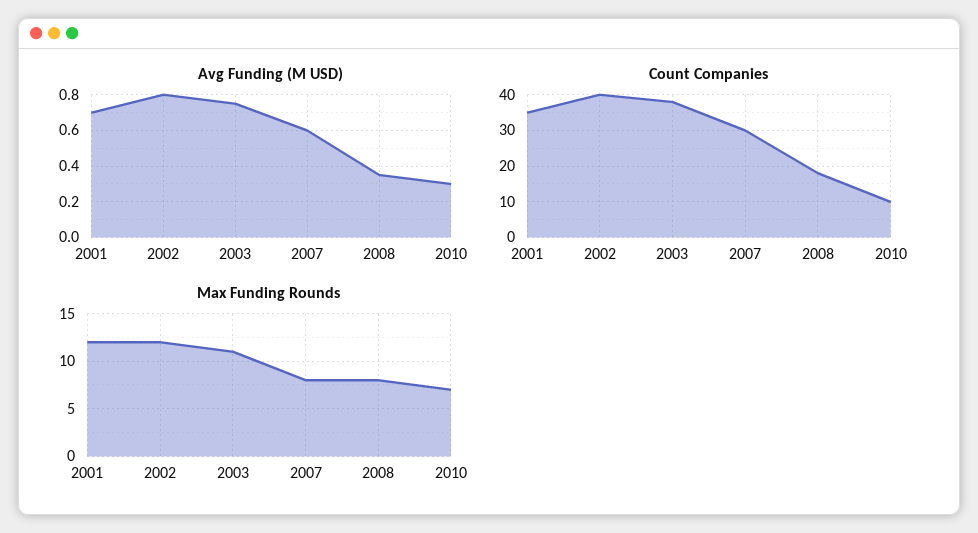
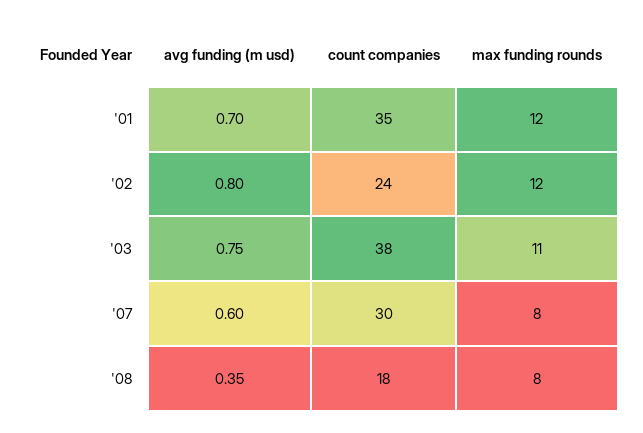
  {
    "Avg Funding (M USD)": {
      "2001": 0.7,
      "2002": 0.8,
      "2003": 0.75,
      "2007": 0.6,
-     "2008": 0.35,
+     "2008": 0.35
-     "2010": 0.3
    },
    "Count Companies": {
      "2001": 35,
-     "2002": 40,
+     "2002": 24,
      "2003": 38,
      "2007": 30,
-     "2008": 18,
+     "2008": 18
-     "2010": 10
    },
    "Max Funding Rounds": {
      "2001": 12,
      "2002": 12,
      "2003": 11,
      "2007": 8,
-     "2008": 8,
+     "2008": 8
-     "2010": 7
    }
  }

